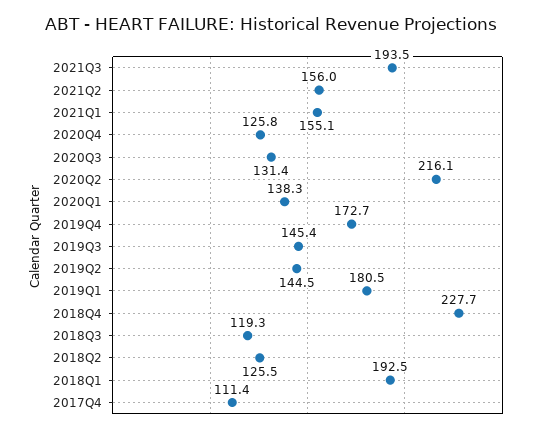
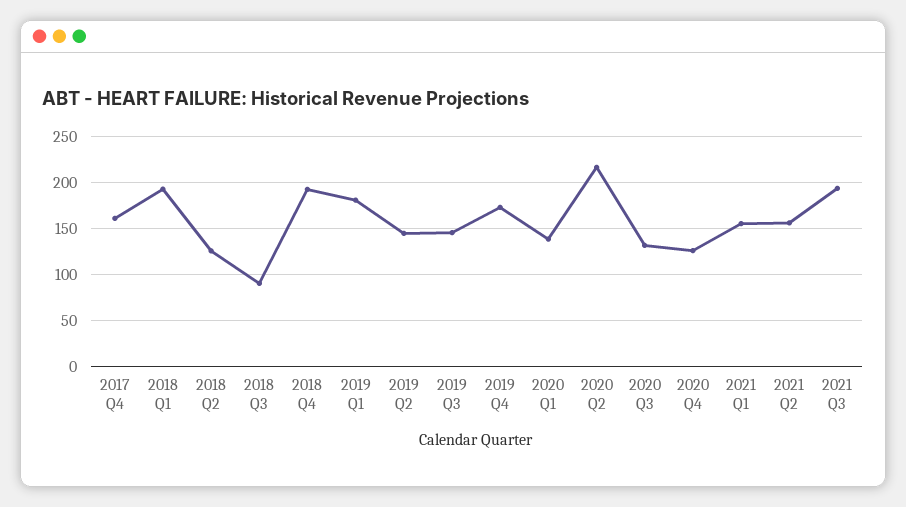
  {
    "2021Q3": 193.5,
    "2021Q2": 156,
    "2021Q1": 155.1,
    "2020Q4": 125.8,
    "2020Q3": 131.4,
    "2020Q2": 216.1,
    "2020Q1": 138.3,
    "2019Q4": 172.7,
    "2019Q3": 145.4,
    "2019Q2": 144.5,
    "2019Q1": 180.5,
-   "2018Q4": 227.7,
+   "2018Q4": 190,
-   "2018Q3": 119.3,
+   "2018Q3": 90,
    "2018Q2": 125.5,
    "2018Q1": 192.5,
-   "2017Q4": 111.4
+   "2017Q4": 160
  }

